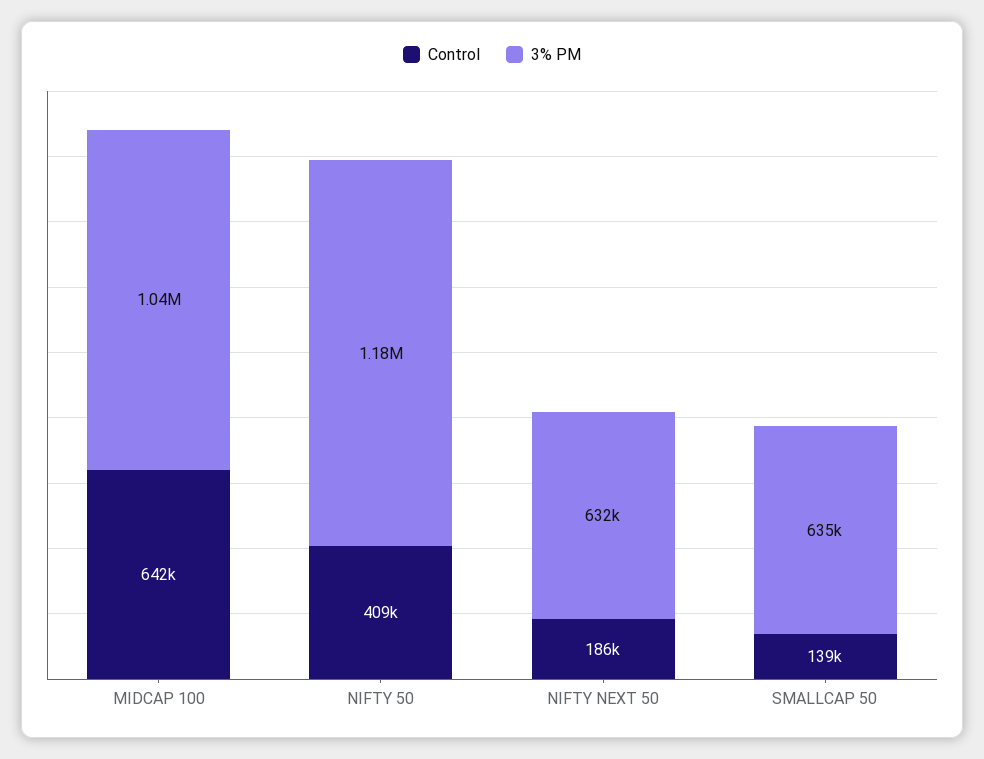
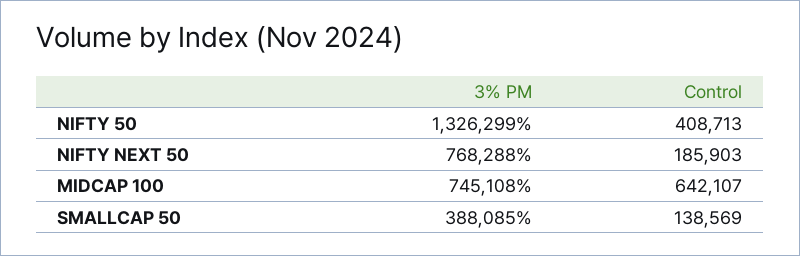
  {
    "Control": {
      "MIDCAP 100": 642107,
      "NIFTY 50": 408713,
      "NIFTY NEXT 50": 185903,
      "SMALLCAP 50": 138569
    },
    "3% PM": {
-     "MIDCAP 100": 1040000,
+     "MIDCAP 100": 745108,
-     "NIFTY 50": 1180000,
+     "NIFTY 50": 1326299,
-     "NIFTY NEXT 50": 632000,
+     "NIFTY NEXT 50": 768288,
-     "SMALLCAP 50": 635000
+     "SMALLCAP 50": 388085
    }
  }

